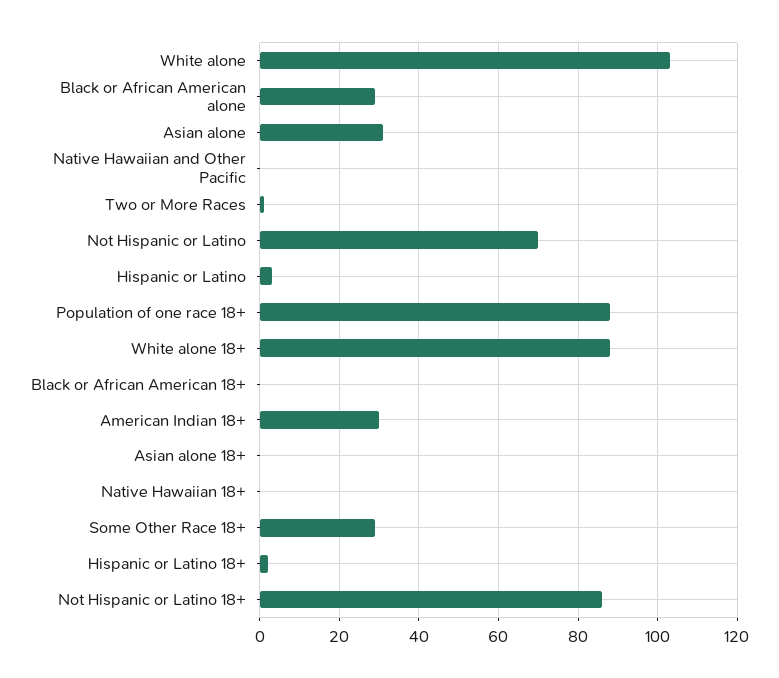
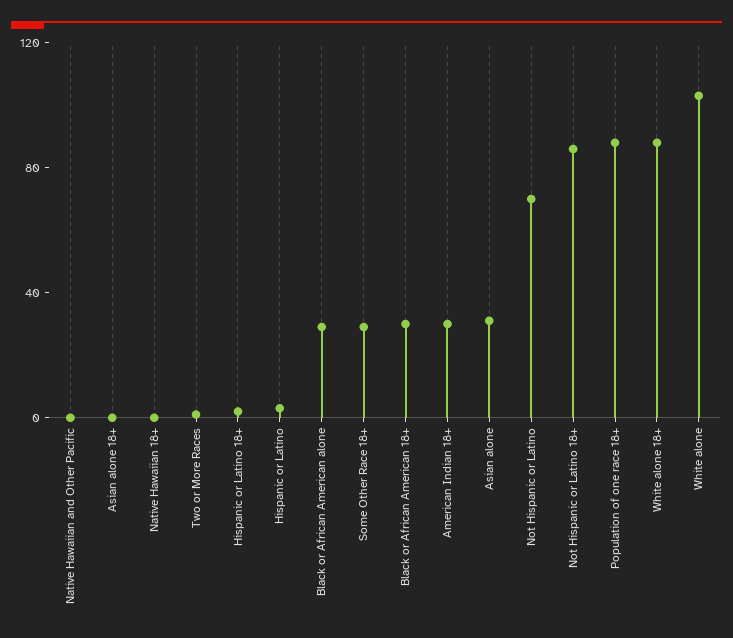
  {
    "White alone": 105,
    "Black or African American alone": 30,
    "Asian alone": 30,
    "Native Hawaiian and Other Pacific": 0,
    "Two or More Races": 0,
    "Not Hispanic or Latino": 70,
    "Hispanic or Latino": 5,
    "Population of one race 18+": 90,
    "White alone 18+": 90,
-   "Black or African American 18+": 0,
+   "Black or African American 18+": 30,
    "American Indian 18+": 30,
    "Asian alone 18+": 0,
    "Native Hawaiian 18+": 0,
    "Some Other Race 18+": 30,
    "Hispanic or Latino 18+": 0,
    "Not Hispanic or Latino 18+": 85
  }

